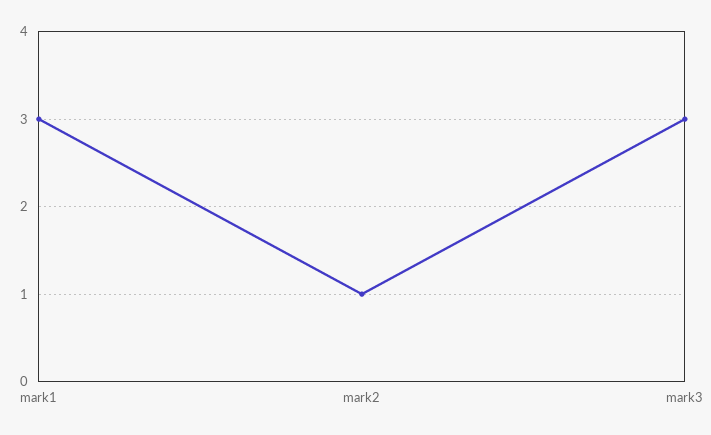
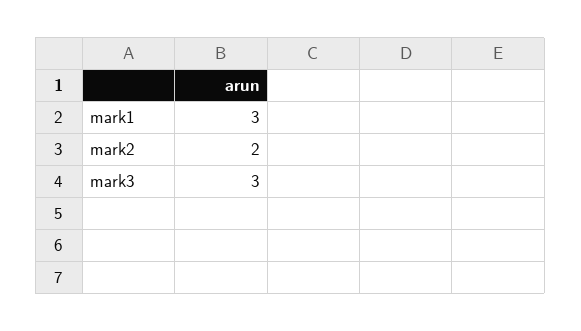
  {
    "mark1": 3,
-   "mark2": 1,
+   "mark2": 2,
    "mark3": 3
  }

